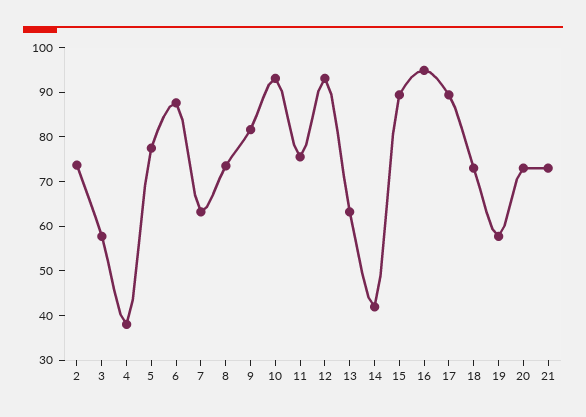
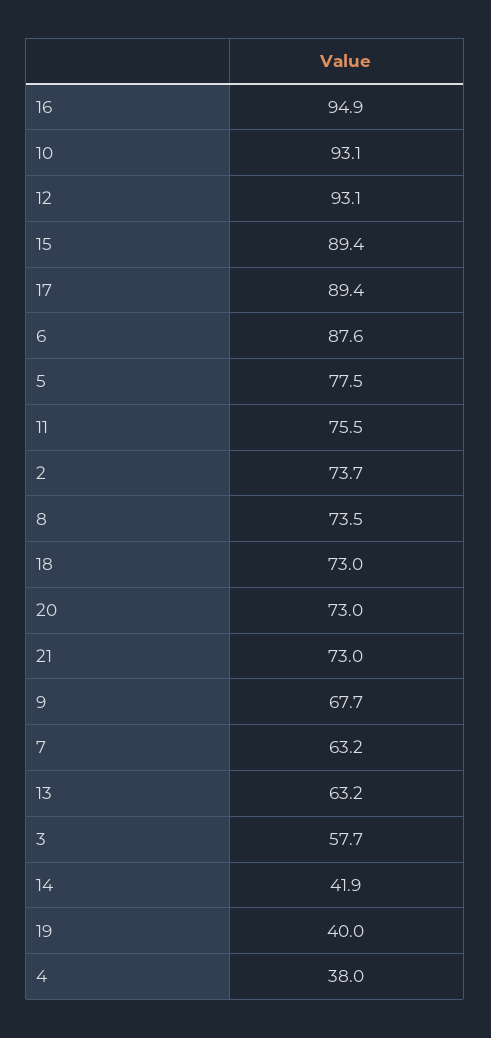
  {
    "2": 73.7,
    "3": 57.7,
    "4": 38,
    "5": 77.5,
    "6": 87.6,
    "7": 63.2,
    "8": 73.5,
-   "9": 82,
+   "9": 67.7,
    "10": 93.1,
    "11": 75.5,
    "12": 93.1,
    "13": 63.2,
    "14": 41.9,
    "15": 89.4,
    "16": 94.9,
    "17": 89.4,
    "18": 73,
-   "19": 58,
+   "19": 40,
    "20": 73,
    "21": 73
  }

